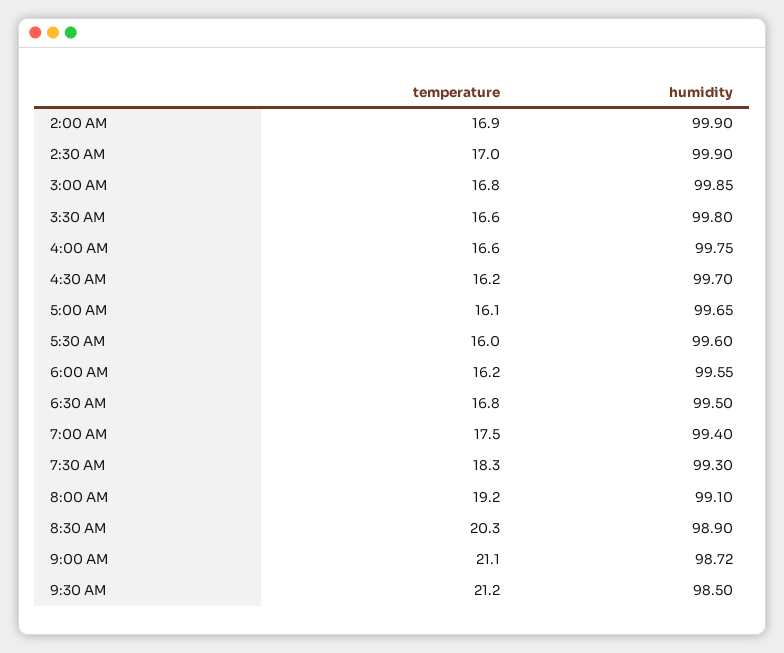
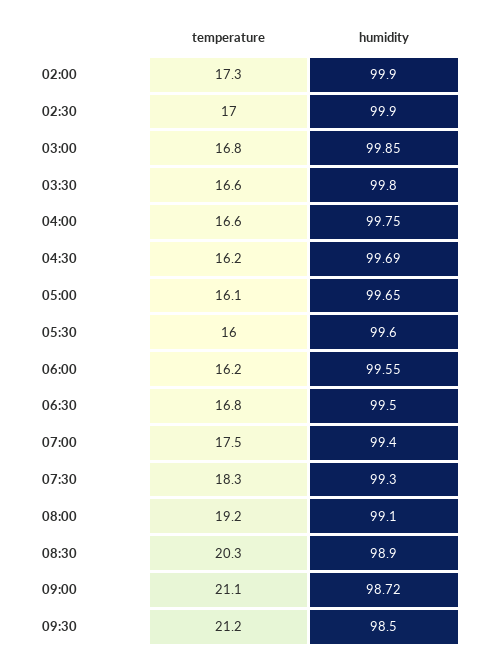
  {
    "temperature": {
-     "2:00 AM": 16.9,
+     "2:00 AM": 17.3,
      "2:30 AM": 17,
      "3:00 AM": 16.8,
      "3:30 AM": 16.6,
      "4:00 AM": 16.6,
      "4:30 AM": 16.2,
      "5:00 AM": 16.1,
      "5:30 AM": 16,
      "6:00 AM": 16.2,
      "6:30 AM": 16.8,
      "7:00 AM": 17.5,
      "7:30 AM": 18.3,
      "8:00 AM": 19.2,
      "8:30 AM": 20.3,
      "9:00 AM": 21.1,
      "9:30 AM": 21.2
    },
    "humidity": {
      "2:00 AM": 99.9,
      "2:30 AM": 99.9,
      "3:00 AM": 99.85,
      "3:30 AM": 99.8,
      "4:00 AM": 99.75,
-     "4:30 AM": 99.7,
+     "4:30 AM": 99.69,
      "5:00 AM": 99.65,
      "5:30 AM": 99.6,
      "6:00 AM": 99.55,
      "6:30 AM": 99.5,
      "7:00 AM": 99.4,
      "7:30 AM": 99.3,
      "8:00 AM": 99.1,
      "8:30 AM": 98.9,
      "9:00 AM": 98.72,
      "9:30 AM": 98.5
    }
  }

